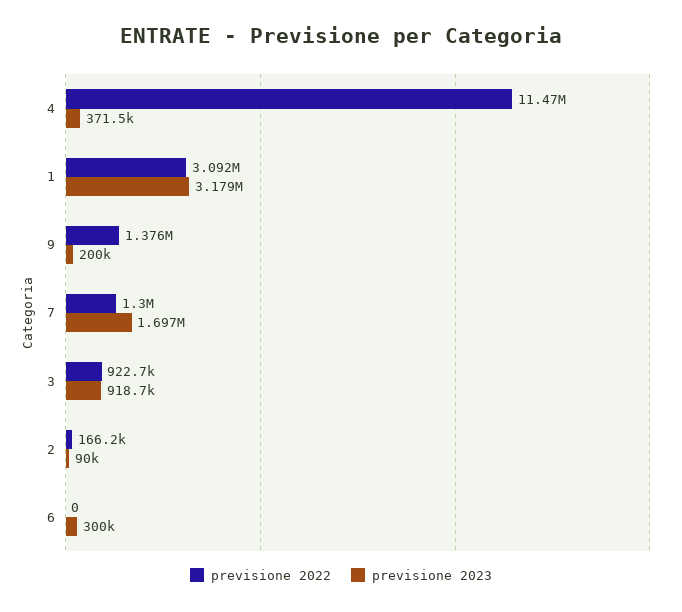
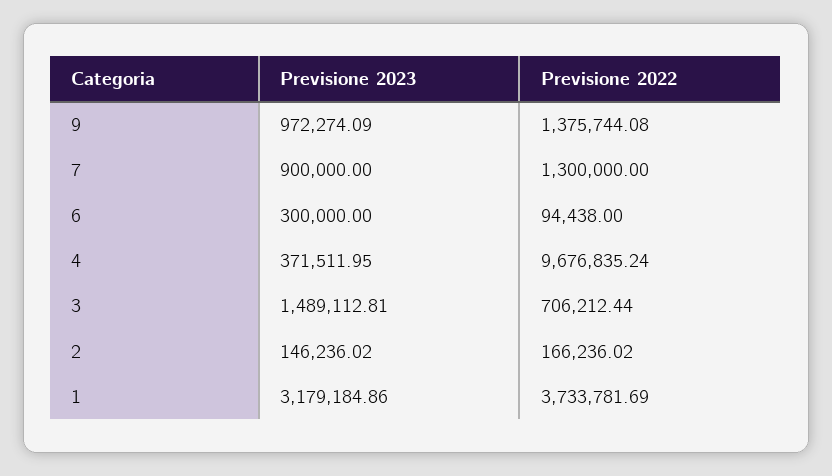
  {
    "previsione 2022": {
-     "4": 11470000,
+     "4": 9676835.24,
-     "1": 3092000,
+     "1": 3733781.69,
      "9": 1375744.08,
      "7": 1300000,
-     "3": 922700,
+     "3": 706212.44,
      "2": 166236.02,
-     "6": 0
+     "6": 94438
    },
    "previsione 2023": {
      "4": 371511.95,
      "1": 3179184.86,
-     "9": 200000,
+     "9": 972274.09,
-     "7": 1697000,
+     "7": 900000,
-     "3": 918700,
+     "3": 1489112.81,
-     "2": 90000,
+     "2": 146236.02,
      "6": 300000
    }
  }

